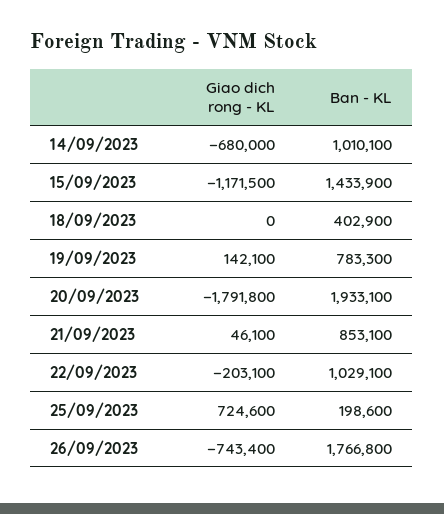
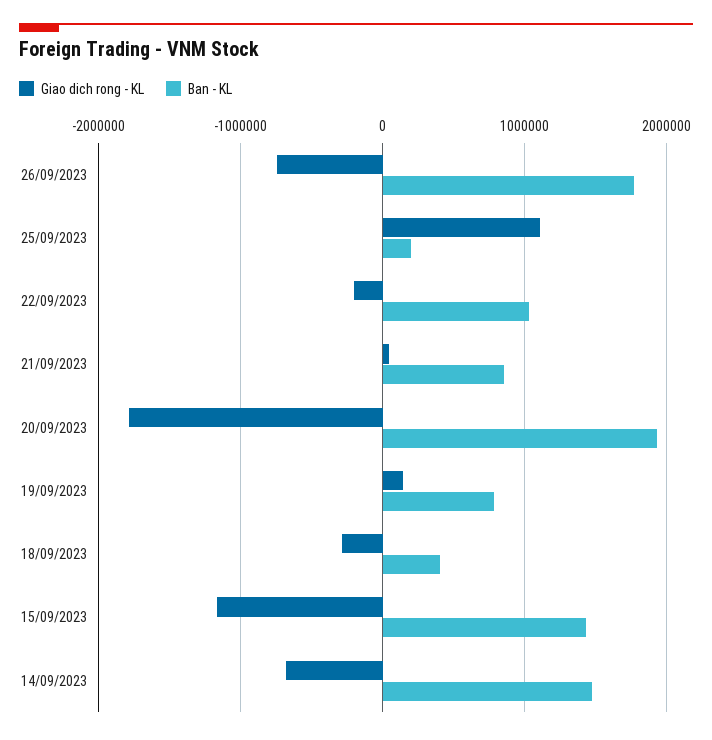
  {
    "Giao dich rong - KL": {
      "14/09/2023": -680000,
      "15/09/2023": -1171500,
-     "18/09/2023": 0,
+     "18/09/2023": -300000,
      "19/09/2023": 142100,
      "20/09/2023": -1791800,
      "21/09/2023": 46100,
      "22/09/2023": -203100,
-     "25/09/2023": 724600,
+     "25/09/2023": 1100000,
      "26/09/2023": -743400
    },
    "Ban - KL": {
-     "14/09/2023": 1010100,
+     "14/09/2023": 1500000,
      "15/09/2023": 1433900,
      "18/09/2023": 402900,
      "19/09/2023": 783300,
      "20/09/2023": 1933100,
      "21/09/2023": 853100,
      "22/09/2023": 1029100,
      "25/09/2023": 198600,
      "26/09/2023": 1766800
    }
  }

